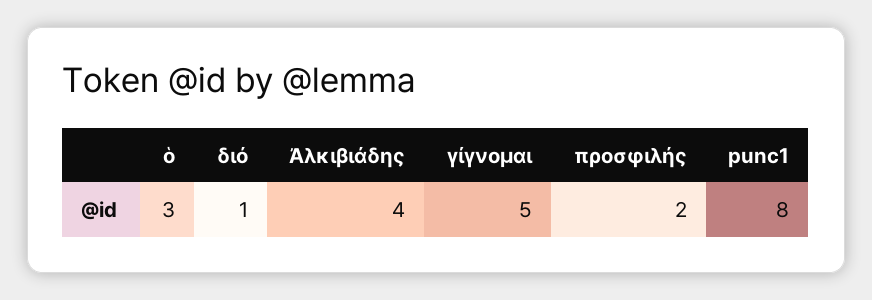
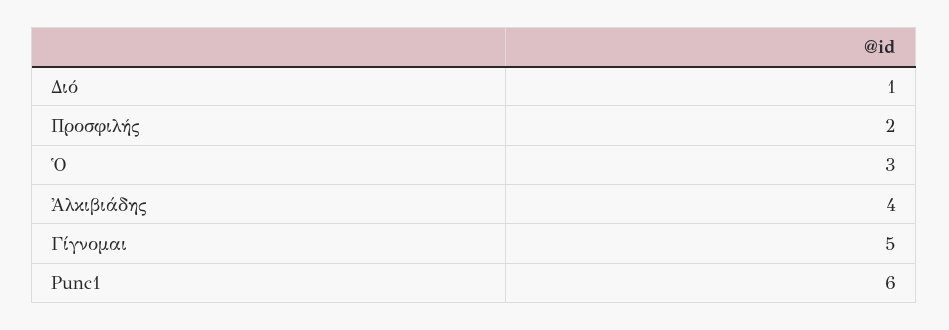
  {
    "ὁ": 3,
    "διό": 1,
    "Ἀλκιβιάδης": 4,
    "γίγνομαι": 5,
    "προσφιλής": 2,
-   "punc1": 8
+   "punc1": 6
  }

